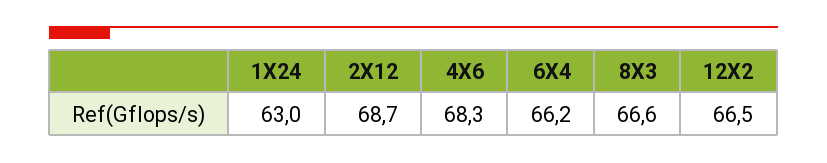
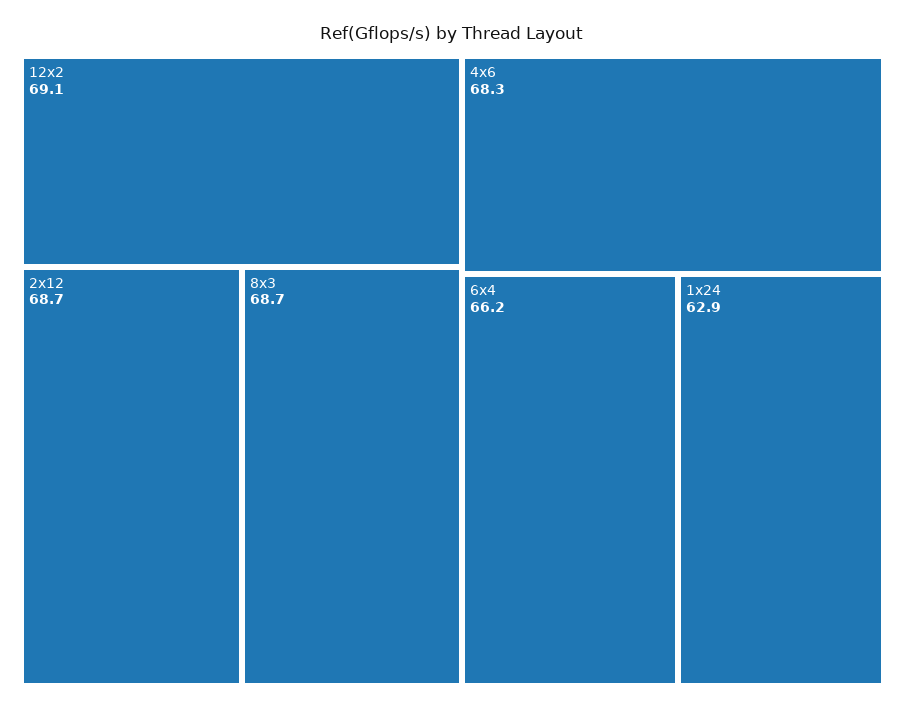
  {
-   "1X24": 63,
+   "1X24": 62.9,
    "2X12": 68.7,
    "4X6": 68.3,
    "6X4": 66.2,
-   "8X3": 66.6,
+   "8X3": 68.7,
-   "12X2": 66.5
+   "12X2": 69.1
  }

